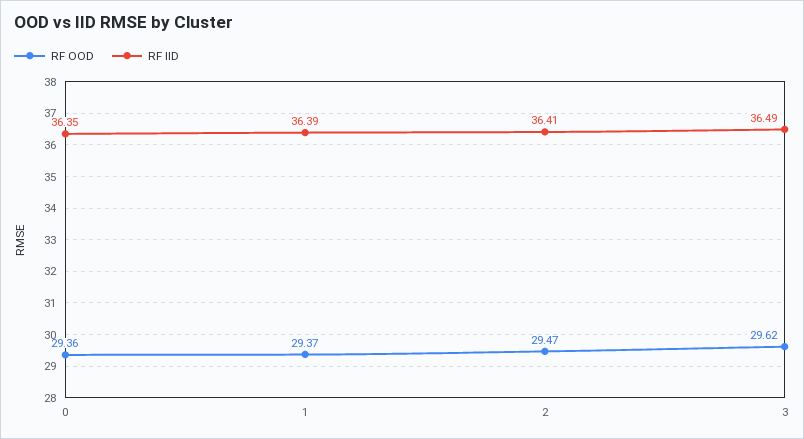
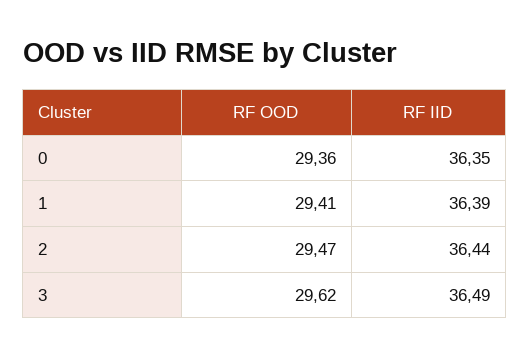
  {
    "RF OOD": {
      "0": 29.36,
-     "1": 29.37,
+     "1": 29.41,
      "2": 29.47,
      "3": 29.62
    },
    "RF IID": {
      "0": 36.35,
      "1": 36.39,
-     "2": 36.41,
+     "2": 36.44,
      "3": 36.49
    }
  }

